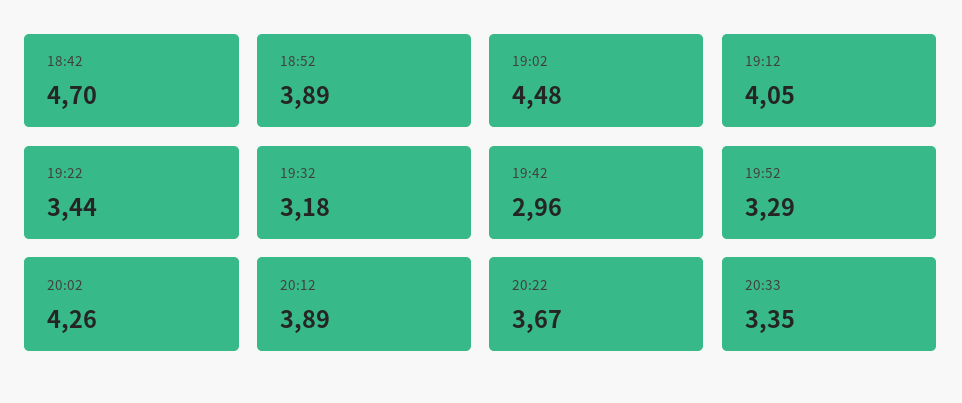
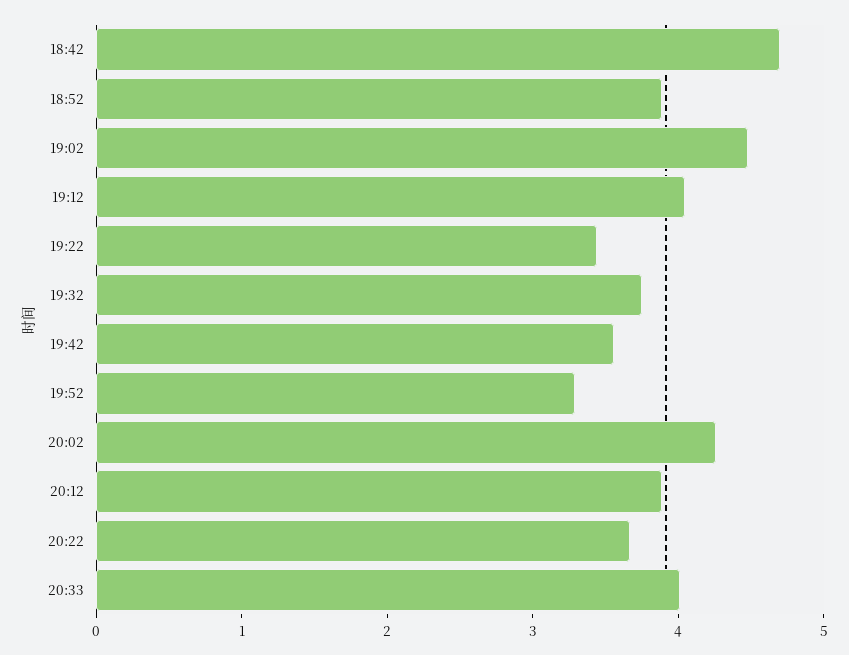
  {
    "18:42": 4.7,
    "18:52": 3.89,
    "19:02": 4.48,
    "19:12": 4.05,
    "19:22": 3.44,
-   "19:32": 3.18,
+   "19:32": 3.8,
-   "19:42": 2.96,
+   "19:42": 3.6,
    "19:52": 3.29,
    "20:02": 4.26,
    "20:12": 3.89,
    "20:22": 3.67,
-   "20:33": 3.35
+   "20:33": 4
  }

